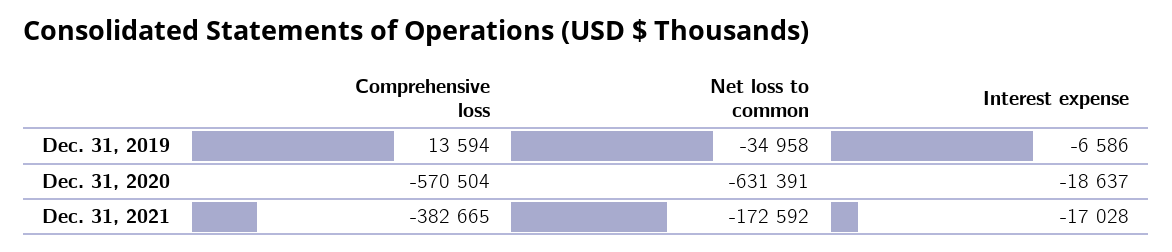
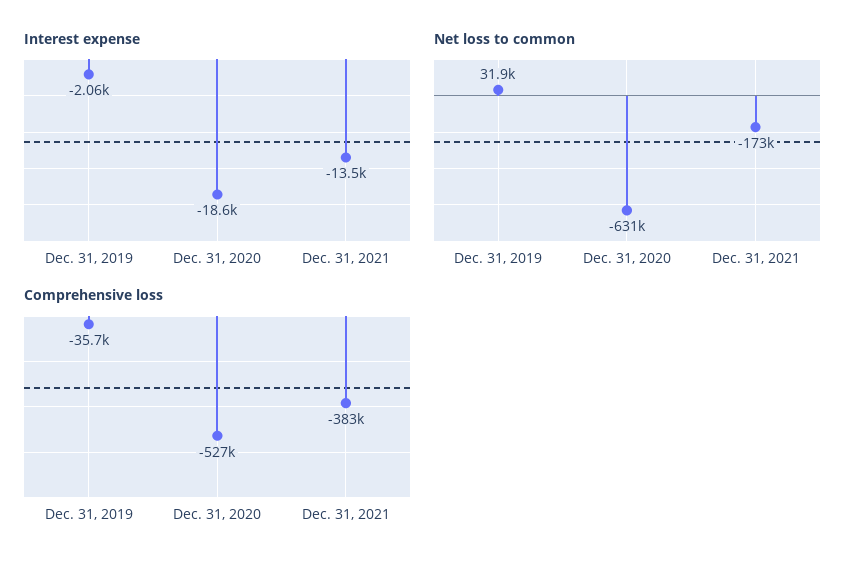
  {
    "Comprehensive loss": {
-     "Dec. 31, 2019": 13594,
+     "Dec. 31, 2019": -35700,
-     "Dec. 31, 2020": -570504,
+     "Dec. 31, 2020": -527000,
      "Dec. 31, 2021": -382665
    },
    "Net loss to common": {
-     "Dec. 31, 2019": -34958,
+     "Dec. 31, 2019": 31900,
      "Dec. 31, 2020": -631391,
      "Dec. 31, 2021": -172592
    },
    "Interest expense": {
-     "Dec. 31, 2019": -6586,
+     "Dec. 31, 2019": -2060,
      "Dec. 31, 2020": -18637,
-     "Dec. 31, 2021": -17028
+     "Dec. 31, 2021": -13500
    }
  }

